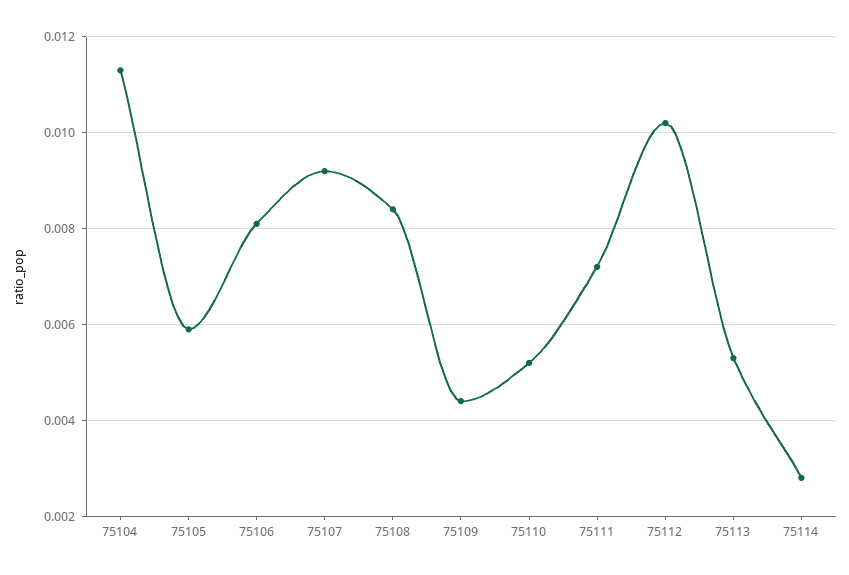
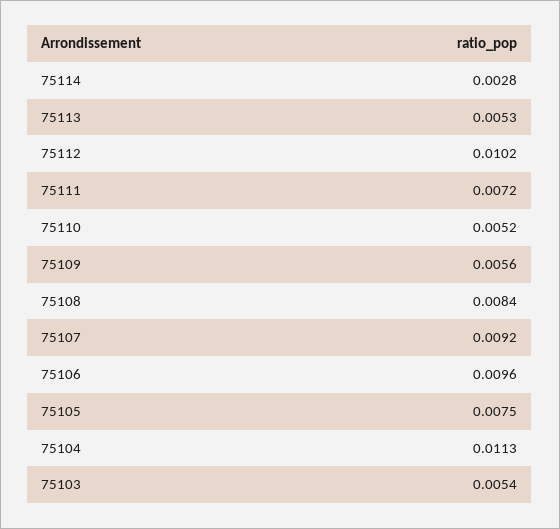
  {
    "75104": 0.0113,
-   "75105": 0.006,
+   "75105": 0.0075,
-   "75106": 0.008,
+   "75106": 0.0096,
    "75107": 0.0092,
    "75108": 0.0084,
-   "75109": 0.0045,
+   "75109": 0.0056,
    "75110": 0.0052,
    "75111": 0.0072,
    "75112": 0.0102,
    "75113": 0.0053,
-   "75114": 0.0028
+   "75114": 0.0028,
+   "75103": 0.0054
  }

